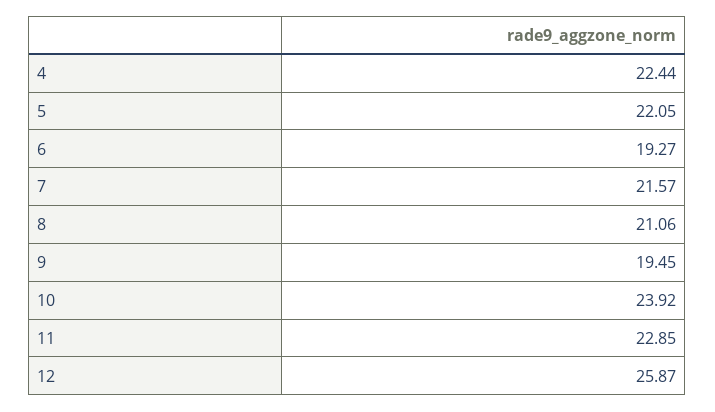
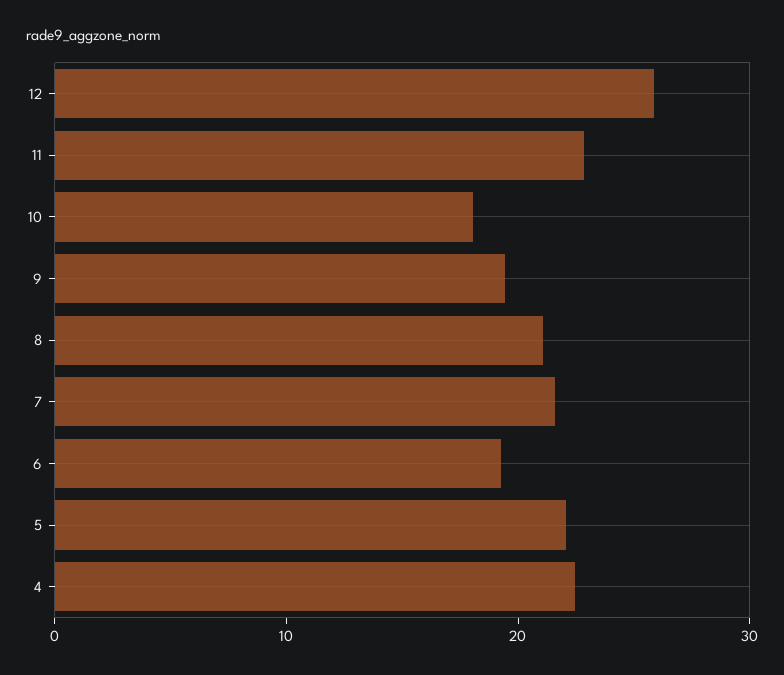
  {
    "4": 22.44,
    "5": 22.05,
    "6": 19.27,
    "7": 21.57,
    "8": 21.06,
    "9": 19.45,
-   "10": 23.92,
+   "10": 18,
    "11": 22.85,
    "12": 25.87
  }

